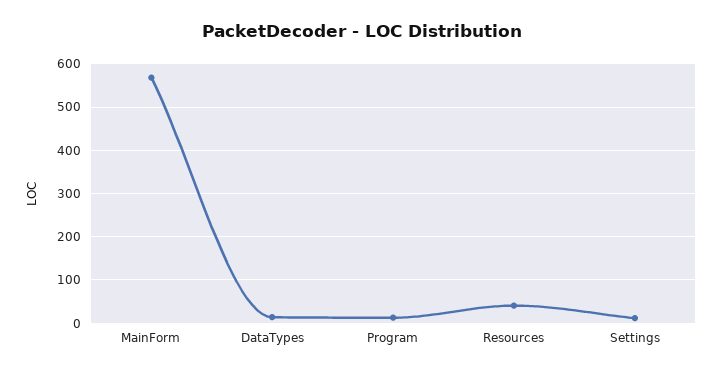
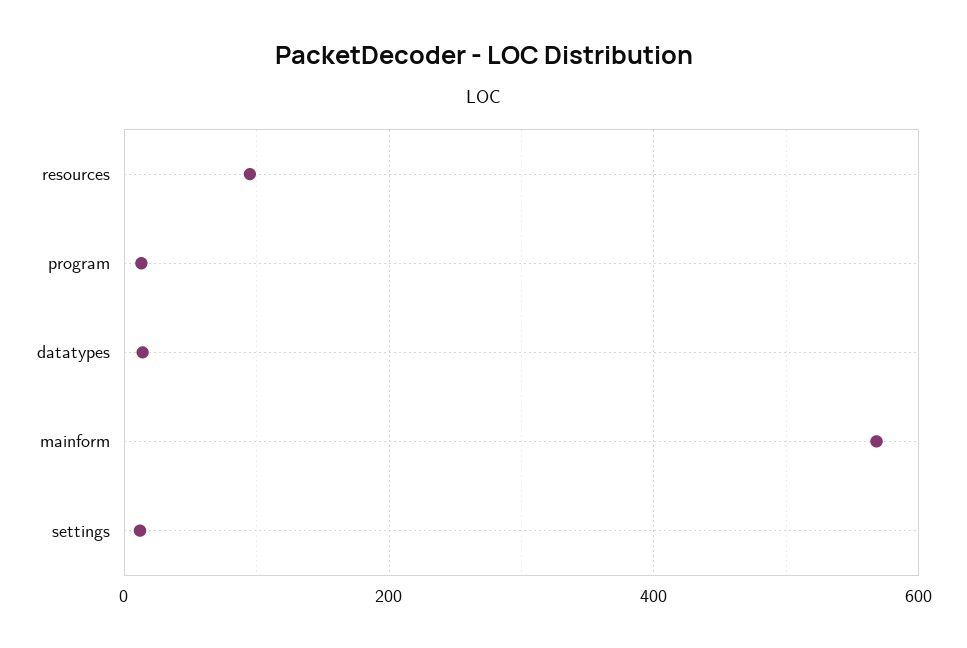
  {
    "MainForm": 560,
    "DataTypes": 20,
    "Program": 20,
-   "Resources": 40,
+   "Resources": 100,
    "Settings": 20
  }

